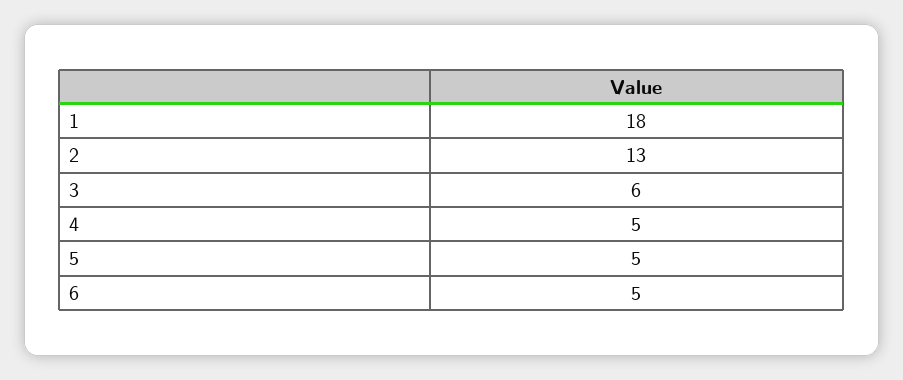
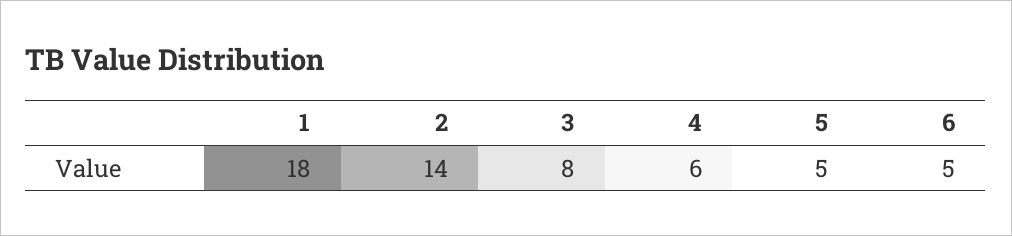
  {
    "1": 18,
-   "2": 13,
+   "2": 14,
-   "3": 6,
+   "3": 8,
-   "4": 5,
+   "4": 6,
    "5": 5,
    "6": 5
  }

